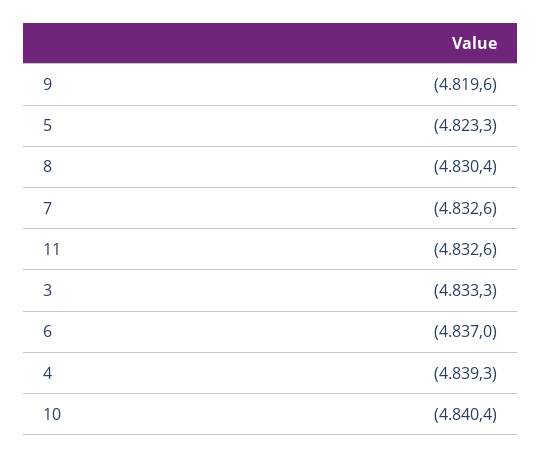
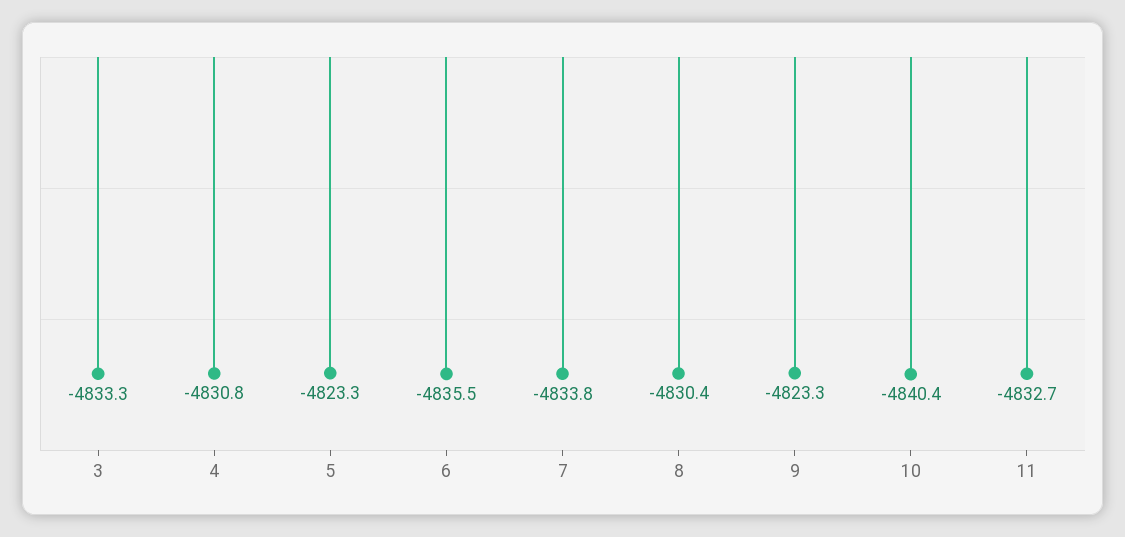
  {
-   "9": -4819.6,
+   "9": -4823.3,
    "5": -4823.3,
    "8": -4830.4,
-   "7": -4832.6,
+   "7": -4833.8,
-   "11": -4832.6,
+   "11": -4832.7,
    "3": -4833.3,
-   "6": -4837,
+   "6": -4835.5,
-   "4": -4839.3,
+   "4": -4830.8,
    "10": -4840.4
  }

